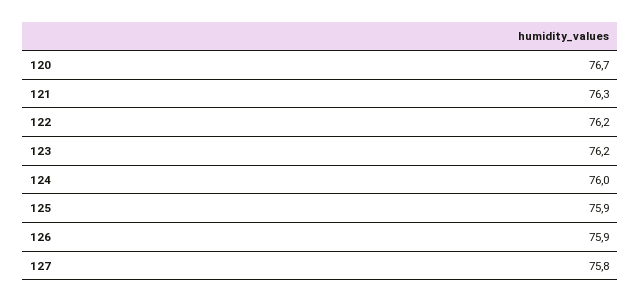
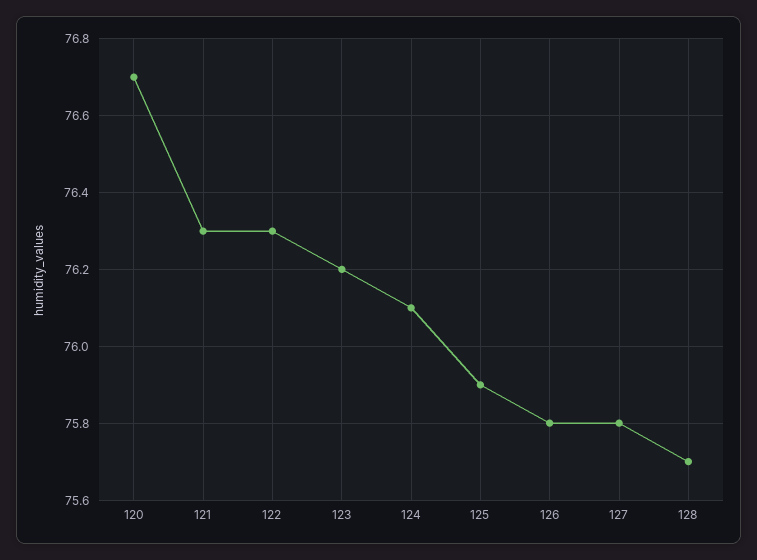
  {
    "120": 76.7,
    "121": 76.3,
-   "122": 76.2,
+   "122": 76.3,
    "123": 76.2,
-   "124": 76,
+   "124": 76.1,
    "125": 75.9,
-   "126": 75.9,
+   "126": 75.8,
-   "127": 75.8
+   "127": 75.8,
+   "128": 75.7
  }

